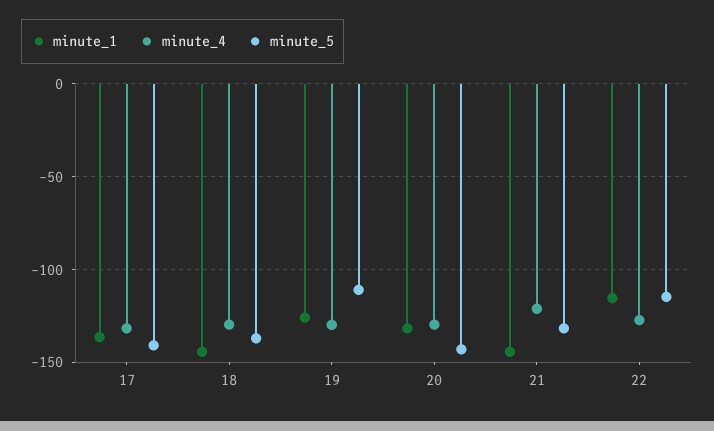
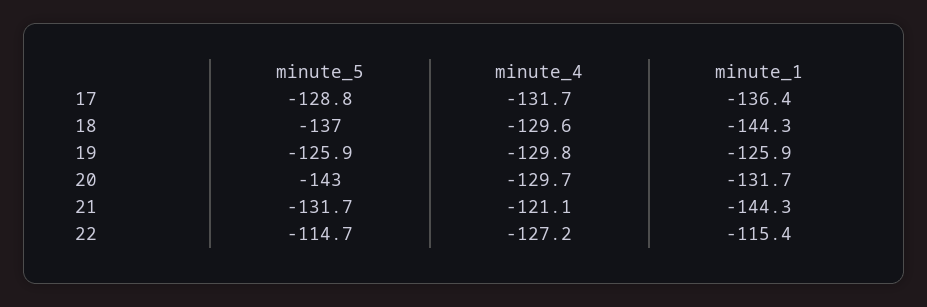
  {
    "minute_1": {
      "17": -136.4,
      "18": -144.3,
      "19": -125.9,
      "20": -131.7,
      "21": -144.3,
      "22": -115.4
    },
    "minute_4": {
      "17": -131.7,
      "18": -129.6,
      "19": -129.8,
      "20": -129.7,
      "21": -121.1,
      "22": -127.2
    },
    "minute_5": {
-     "17": -140,
+     "17": -128.8,
      "18": -137,
-     "19": -110,
+     "19": -125.9,
      "20": -143,
      "21": -131.7,
      "22": -114.7
    }
  }

